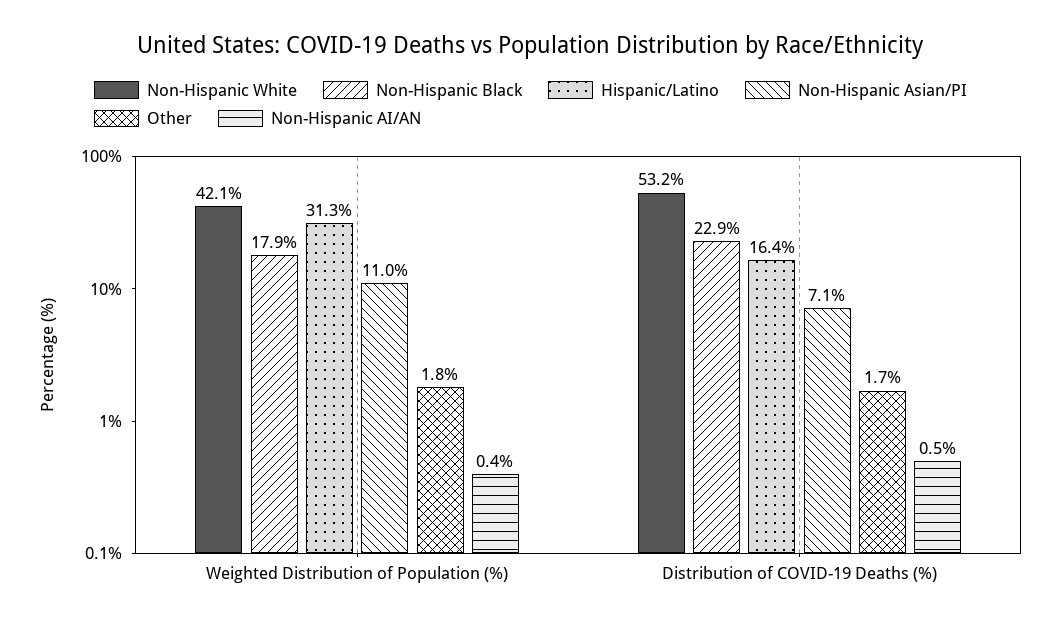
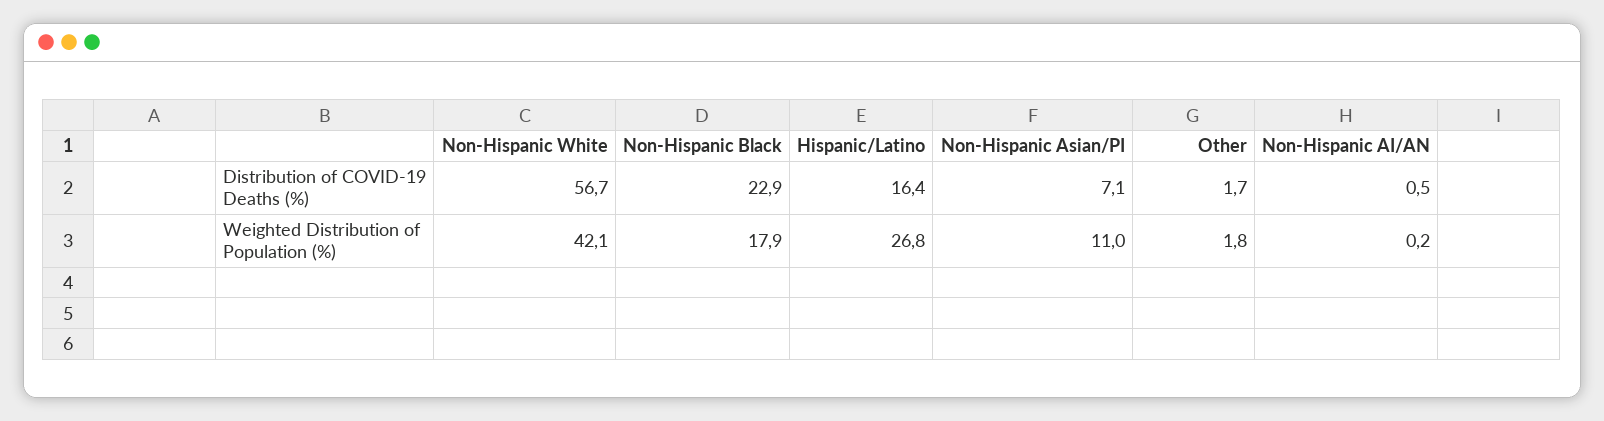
  {
    "Non-Hispanic White": {
      "Weighted Distribution of Population (%)": 42.1,
-     "Distribution of COVID-19 Deaths (%)": 53.2
+     "Distribution of COVID-19 Deaths (%)": 56.7
    },
    "Non-Hispanic Black": {
      "Weighted Distribution of Population (%)": 17.9,
      "Distribution of COVID-19 Deaths (%)": 22.9
    },
    "Hispanic/Latino": {
-     "Weighted Distribution of Population (%)": 31.3,
+     "Weighted Distribution of Population (%)": 26.8,
      "Distribution of COVID-19 Deaths (%)": 16.4
    },
    "Non-Hispanic Asian/PI": {
      "Weighted Distribution of Population (%)": 11,
      "Distribution of COVID-19 Deaths (%)": 7.1
    },
    "Other": {
      "Weighted Distribution of Population (%)": 1.8,
      "Distribution of COVID-19 Deaths (%)": 1.7
    },
    "Non-Hispanic AI/AN": {
-     "Weighted Distribution of Population (%)": 0.4,
+     "Weighted Distribution of Population (%)": 0.2,
      "Distribution of COVID-19 Deaths (%)": 0.5
    }
  }

